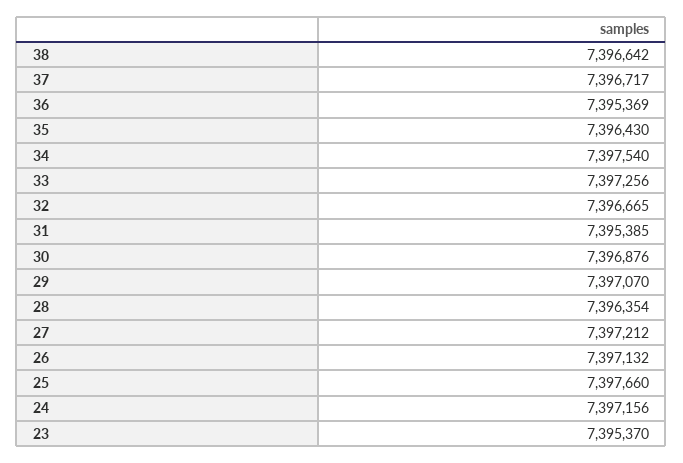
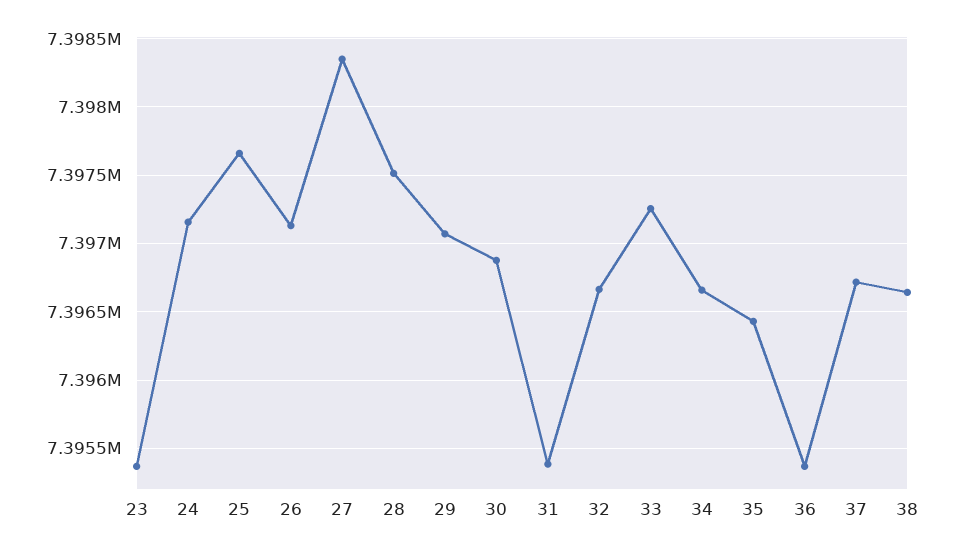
  {
    "38": 7396642,
    "37": 7396717,
    "36": 7395369,
    "35": 7396430,
-   "34": 7397540,
+   "34": 7396650,
    "33": 7397256,
    "32": 7396665,
    "31": 7395385,
    "30": 7396876,
    "29": 7397070,
-   "28": 7396354,
+   "28": 7397500,
-   "27": 7397212,
+   "27": 7398350,
    "26": 7397132,
    "25": 7397660,
    "24": 7397156,
    "23": 7395370
  }

